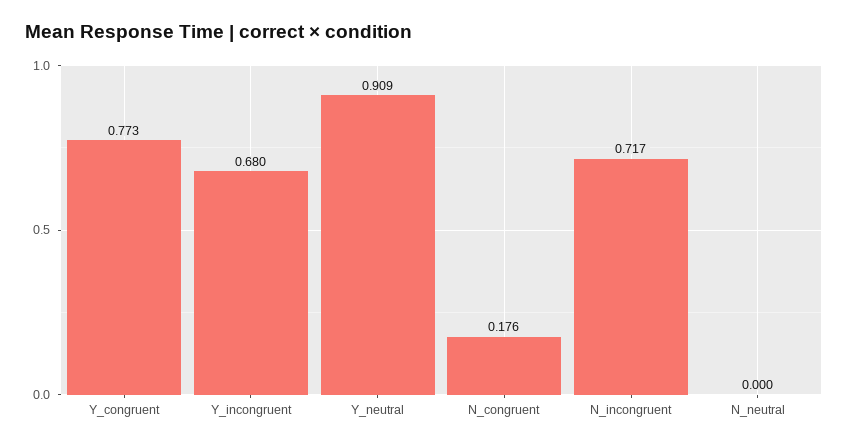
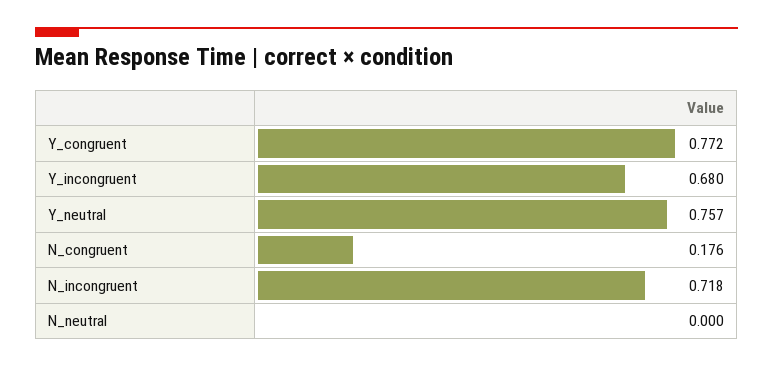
  {
-   "Y_congruent": 0.773,
+   "Y_congruent": 0.772,
    "Y_incongruent": 0.68,
-   "Y_neutral": 0.909,
+   "Y_neutral": 0.757,
    "N_congruent": 0.176,
-   "N_incongruent": 0.717,
+   "N_incongruent": 0.718,
    "N_neutral": 0
  }

